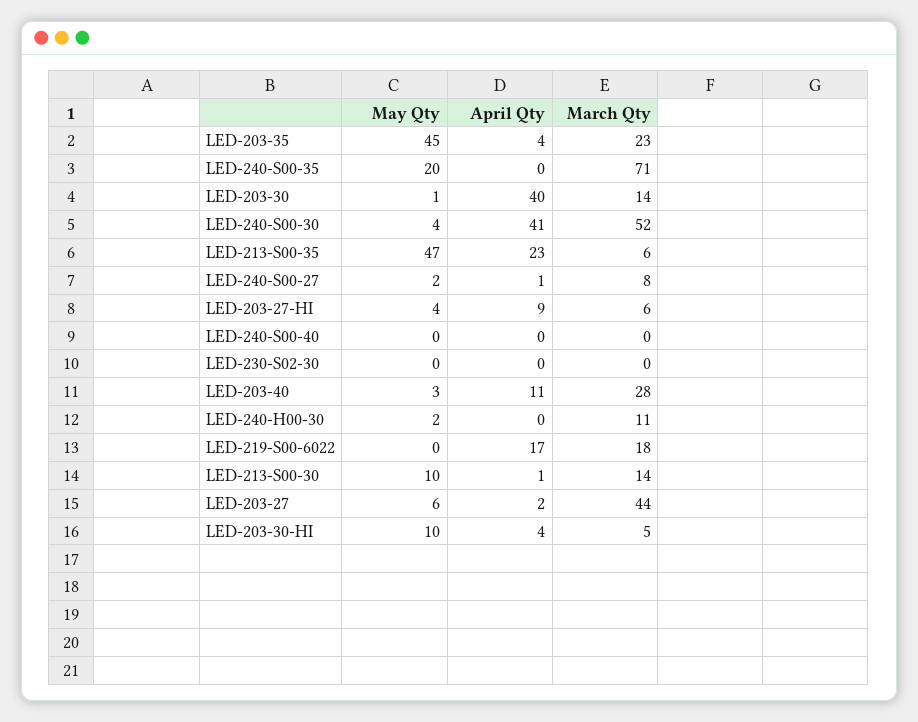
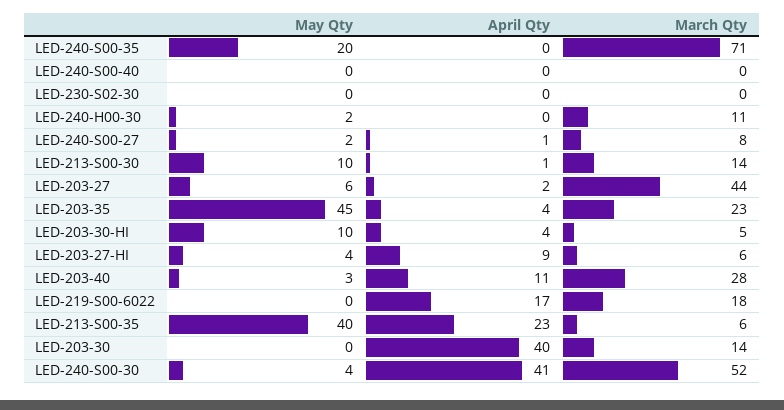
  {
    "May Qty": {
      "LED-203-35": 45,
      "LED-240-S00-35": 20,
-     "LED-203-30": 1,
+     "LED-203-30": 0,
      "LED-240-S00-30": 4,
-     "LED-213-S00-35": 47,
+     "LED-213-S00-35": 40,
      "LED-240-S00-27": 2,
      "LED-203-27-HI": 4,
      "LED-240-S00-40": 0,
      "LED-230-S02-30": 0,
      "LED-203-40": 3,
      "LED-240-H00-30": 2,
      "LED-219-S00-6022": 0,
      "LED-213-S00-30": 10,
      "LED-203-27": 6,
      "LED-203-30-HI": 10
    },
    "April Qty": {
      "LED-203-35": 4,
      "LED-240-S00-35": 0,
      "LED-203-30": 40,
      "LED-240-S00-30": 41,
      "LED-213-S00-35": 23,
      "LED-240-S00-27": 1,
      "LED-203-27-HI": 9,
      "LED-240-S00-40": 0,
      "LED-230-S02-30": 0,
      "LED-203-40": 11,
      "LED-240-H00-30": 0,
      "LED-219-S00-6022": 17,
      "LED-213-S00-30": 1,
      "LED-203-27": 2,
      "LED-203-30-HI": 4
    },
    "March Qty": {
      "LED-203-35": 23,
      "LED-240-S00-35": 71,
      "LED-203-30": 14,
      "LED-240-S00-30": 52,
      "LED-213-S00-35": 6,
      "LED-240-S00-27": 8,
      "LED-203-27-HI": 6,
      "LED-240-S00-40": 0,
      "LED-230-S02-30": 0,
      "LED-203-40": 28,
      "LED-240-H00-30": 11,
      "LED-219-S00-6022": 18,
      "LED-213-S00-30": 14,
      "LED-203-27": 44,
      "LED-203-30-HI": 5
    }
  }

